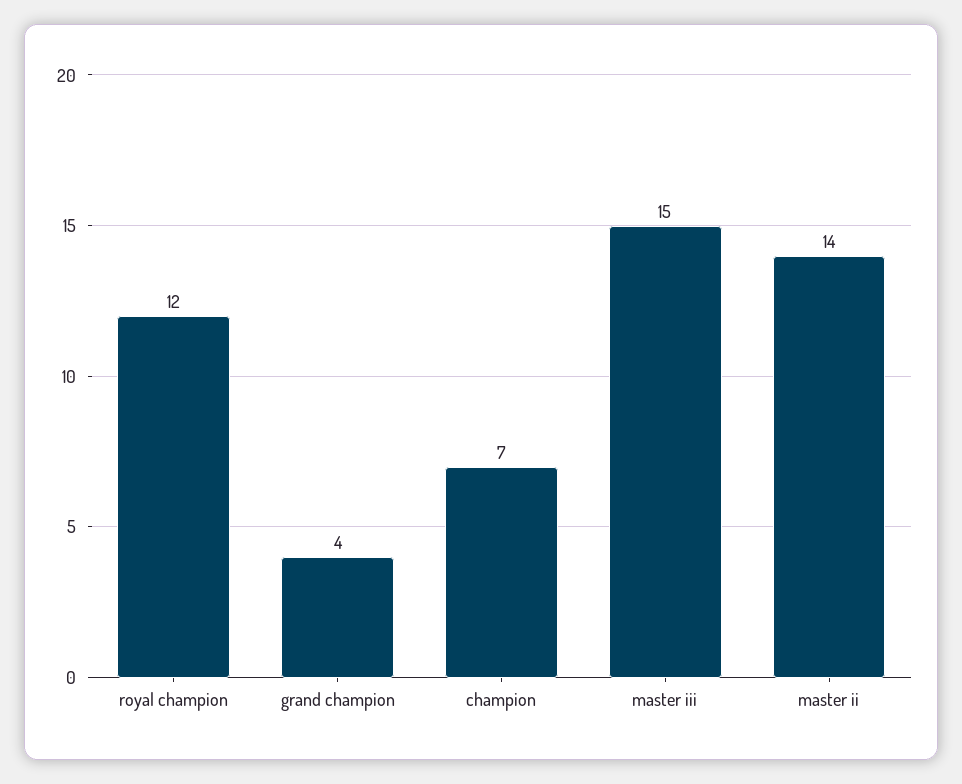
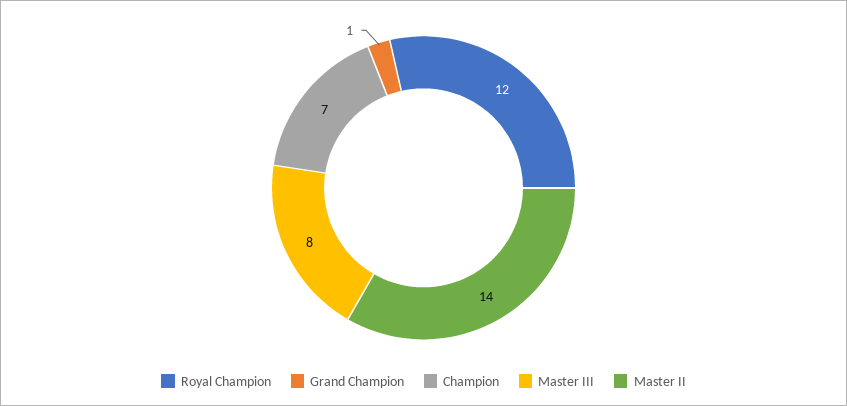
  {
    "royal champion": 12,
-   "grand champion": 4,
+   "grand champion": 1,
    "champion": 7,
-   "master iii": 15,
+   "master iii": 8,
    "master ii": 14
  }

